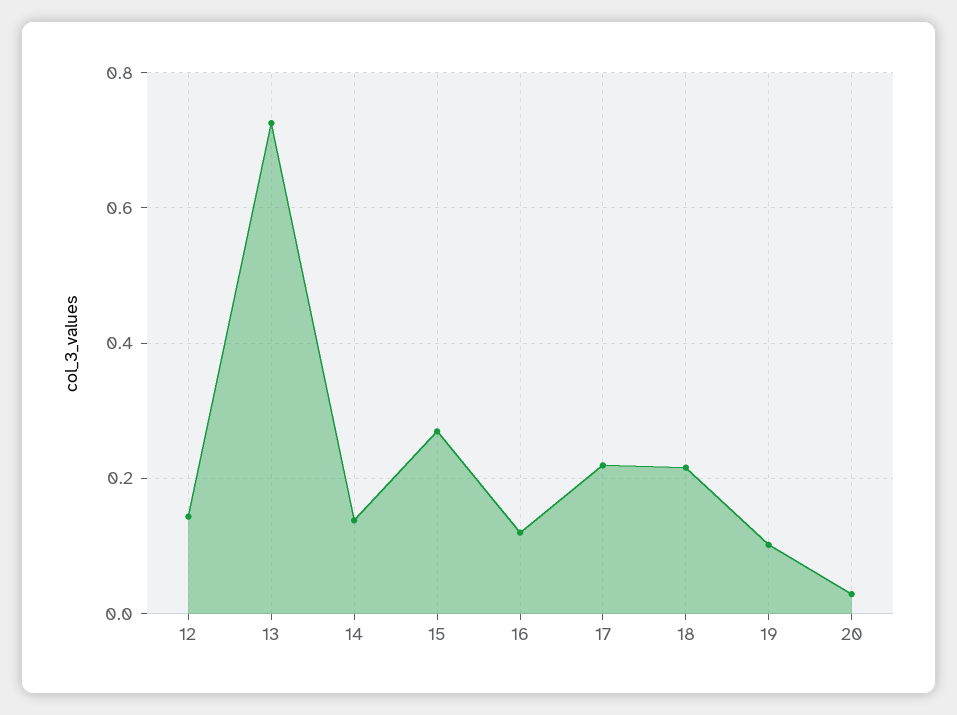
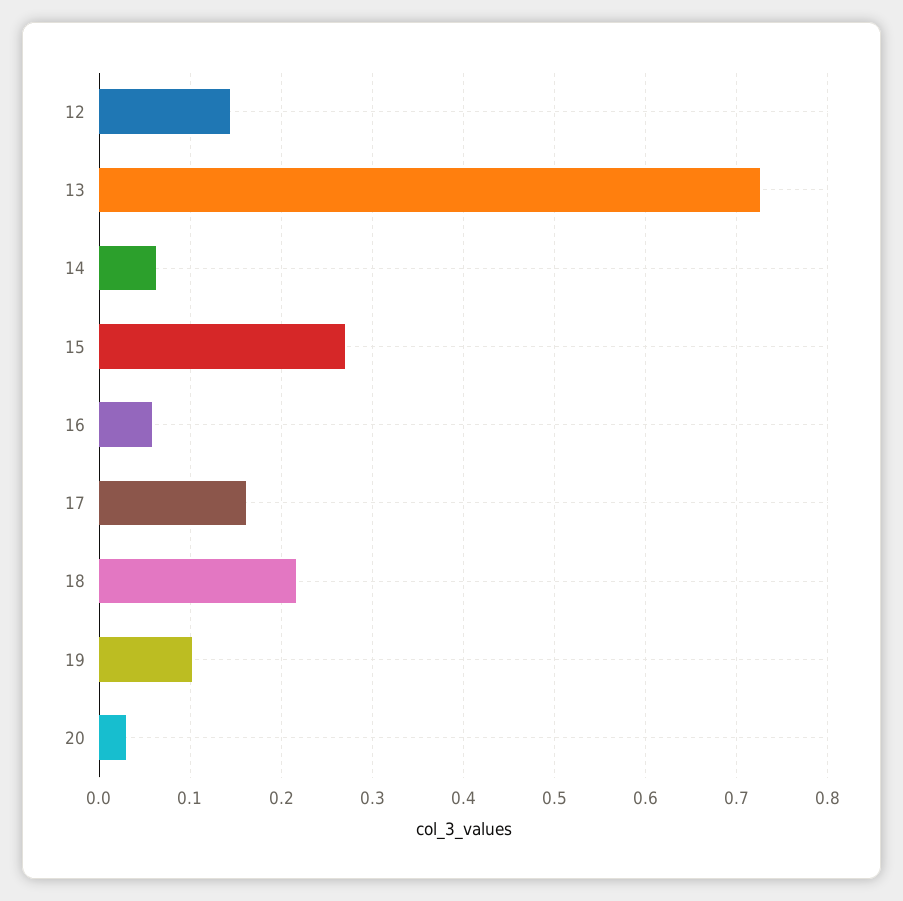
  {
    "12": 0.14,
    "13": 0.73,
-   "14": 0.14,
+   "14": 0.06,
    "15": 0.27,
-   "16": 0.12,
+   "16": 0.06,
-   "17": 0.22,
+   "17": 0.16,
    "18": 0.22,
    "19": 0.1,
    "20": 0.03
  }

